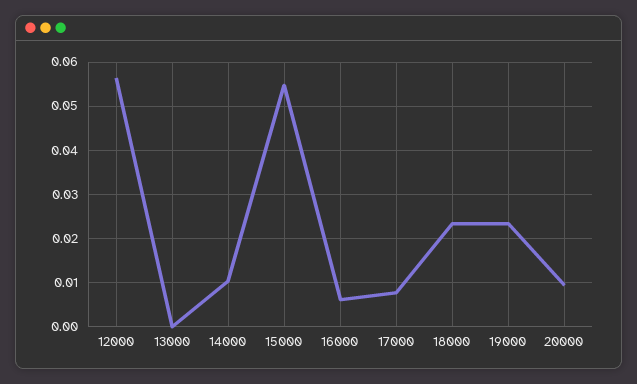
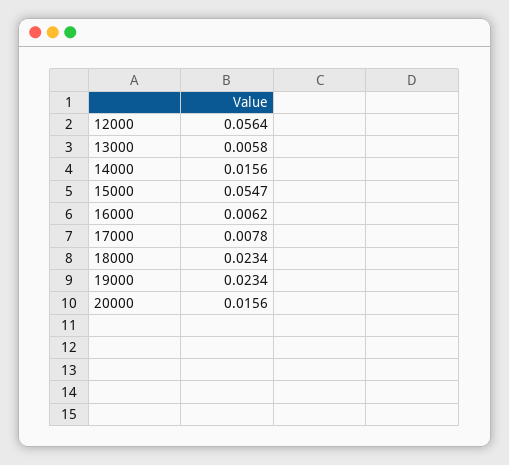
  {
    "12000": 0.0564,
-   "13000": 0,
+   "13000": 0.0058,
-   "14000": 0.01,
+   "14000": 0.0156,
    "15000": 0.0547,
    "16000": 0.0062,
    "17000": 0.0078,
    "18000": 0.0234,
    "19000": 0.0234,
-   "20000": 0.01
+   "20000": 0.0156
  }

